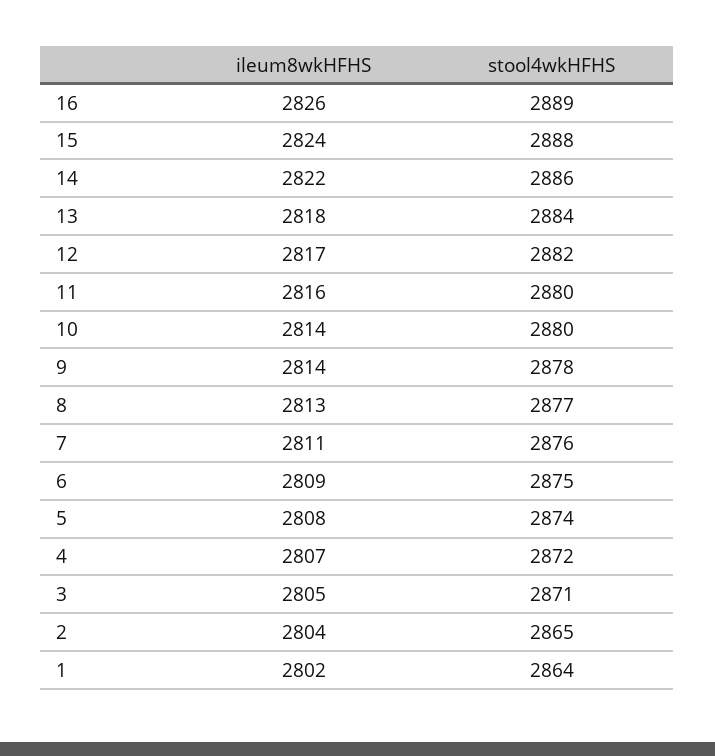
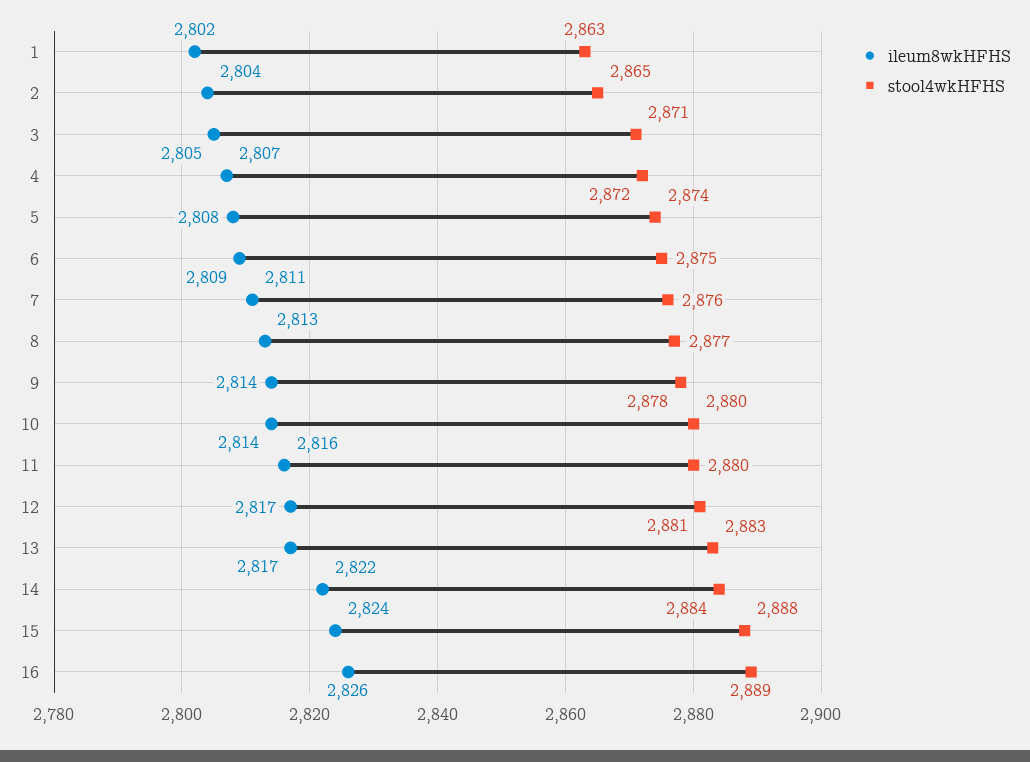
  {
    "ileum8wkHFHS": {
      "16": 2826,
      "15": 2824,
      "14": 2822,
-     "13": 2818,
+     "13": 2817,
      "12": 2817,
      "11": 2816,
      "10": 2814,
      "9": 2814,
      "8": 2813,
      "7": 2811,
      "6": 2809,
      "5": 2808,
      "4": 2807,
      "3": 2805,
      "2": 2804,
      "1": 2802
    },
    "stool4wkHFHS": {
      "16": 2889,
      "15": 2888,
-     "14": 2886,
+     "14": 2884,
-     "13": 2884,
+     "13": 2883,
-     "12": 2882,
+     "12": 2881,
      "11": 2880,
      "10": 2880,
      "9": 2878,
      "8": 2877,
      "7": 2876,
      "6": 2875,
      "5": 2874,
      "4": 2872,
      "3": 2871,
      "2": 2865,
-     "1": 2864
+     "1": 2863
    }
  }

